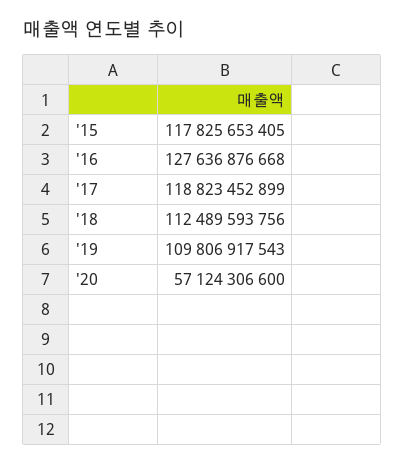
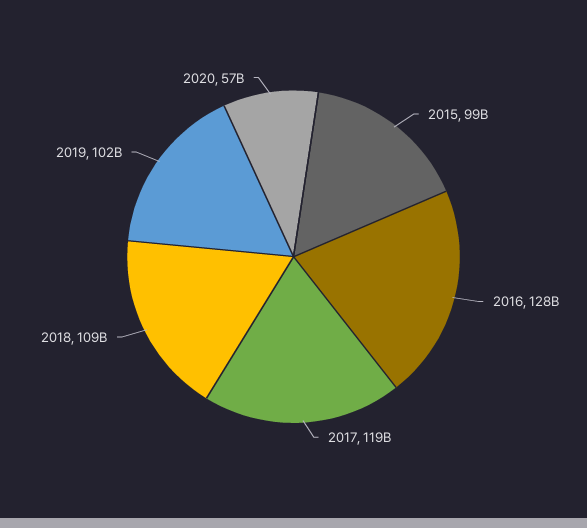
  {
-   "'15": 117825653405,
+   "'15": 99000000000,
    "'16": 127636876668,
    "'17": 118823452899,
-   "'18": 112489593756,
+   "'18": 109000000000,
-   "'19": 109806917543,
+   "'19": 102000000000,
    "'20": 57124306600
  }

